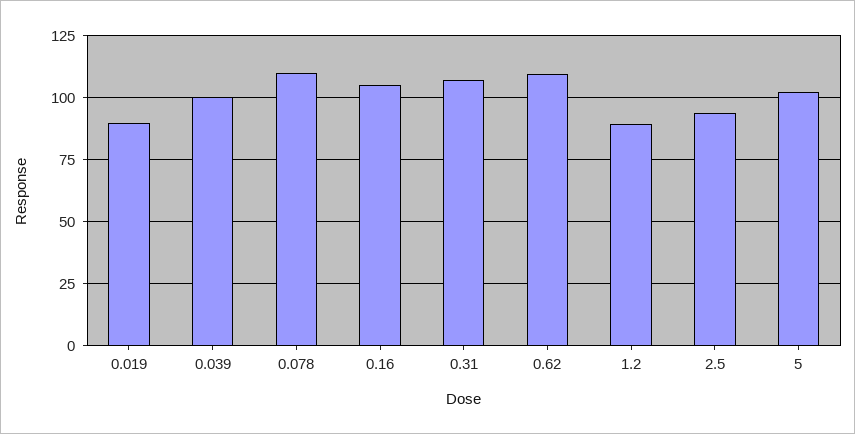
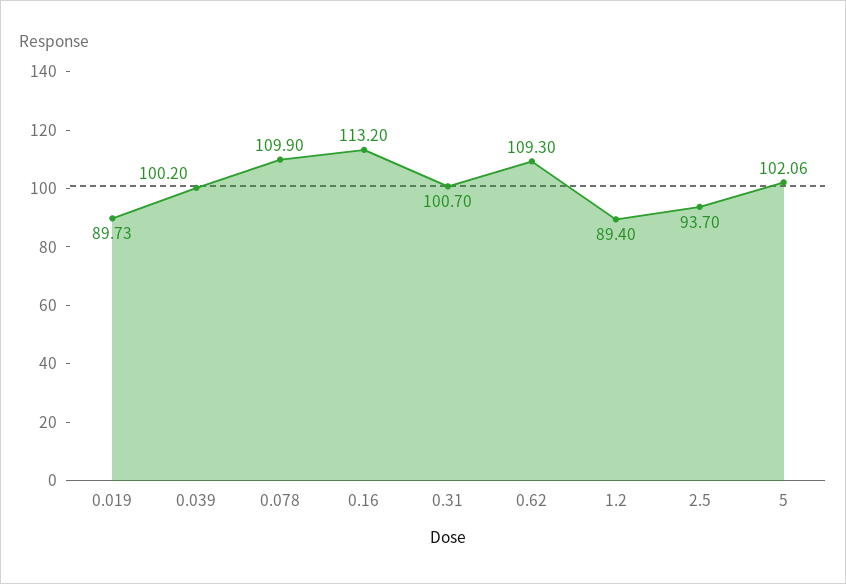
  {
    "0.019": 89.73,
    "0.039": 100.2,
    "0.078": 109.9,
-   "0.16": 105,
+   "0.16": 113.2,
-   "0.31": 107.5,
+   "0.31": 100.7,
    "0.62": 109.3,
    "1.2": 89.4,
    "2.5": 93.7,
    "5": 102.06
  }

